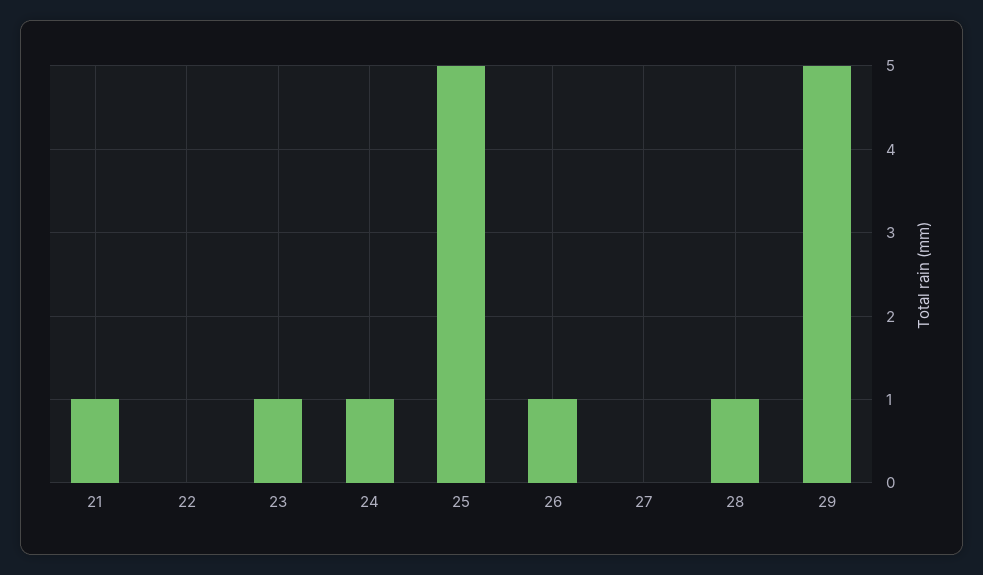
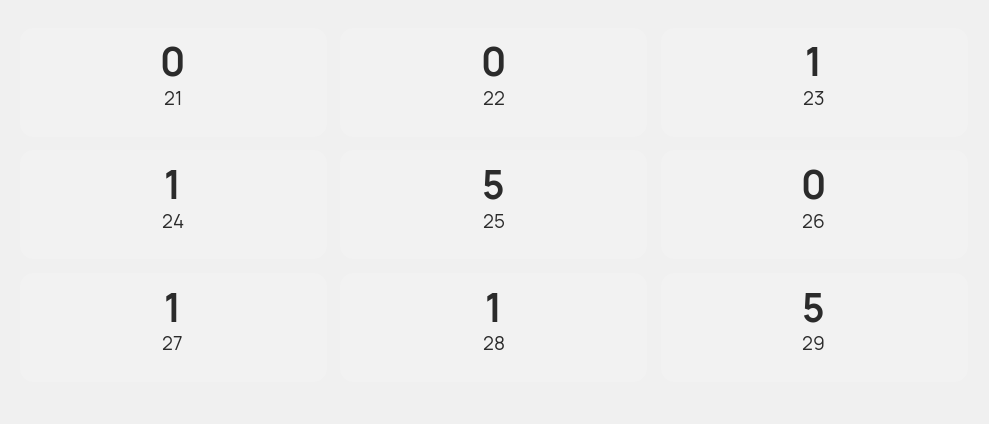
  {
-   "21": 1,
+   "21": 0,
    "22": 0,
    "23": 1,
    "24": 1,
    "25": 5,
-   "26": 1,
+   "26": 0,
-   "27": 0,
+   "27": 1,
    "28": 1,
    "29": 5
  }

